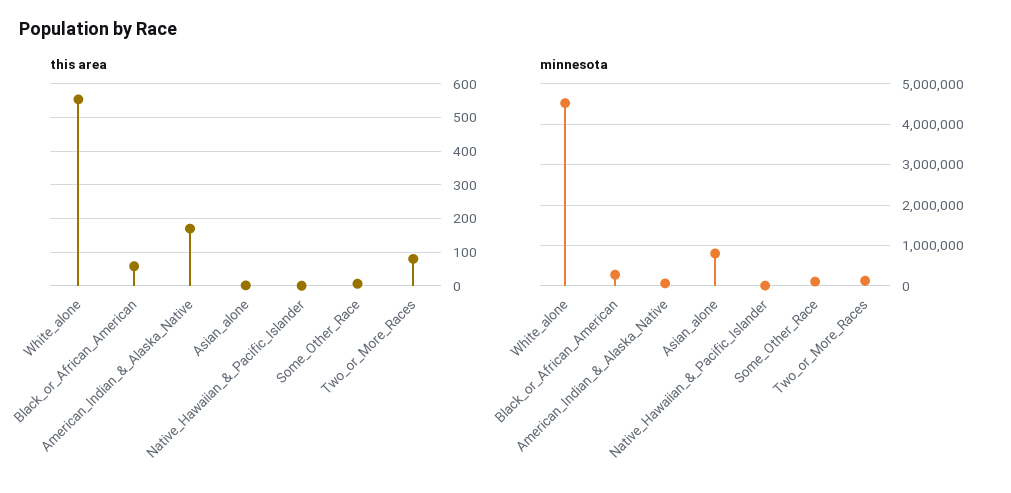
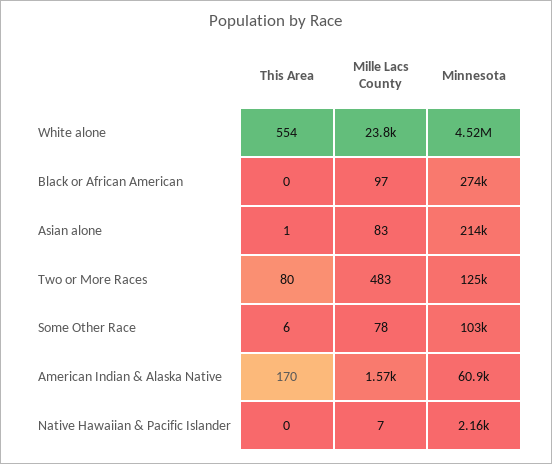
  {
    "this area": {
      "White_alone": 554,
-     "Black_or_African_American": 60,
+     "Black_or_African_American": 0,
      "American_Indian_&_Alaska_Native": 170,
      "Asian_alone": 1,
      "Native_Hawaiian_&_Pacific_Islander": 0,
      "Some_Other_Race": 6,
      "Two_or_More_Races": 80
    },
    "minnesota": {
      "White_alone": 4520000,
      "Black_or_African_American": 274000,
      "American_Indian_&_Alaska_Native": 60900,
-     "Asian_alone": 800000,
+     "Asian_alone": 214000,
      "Native_Hawaiian_&_Pacific_Islander": 2160,
      "Some_Other_Race": 103000,
      "Two_or_More_Races": 125000
-   }
+   },
+   "Mille Lacs County": {
+     "White_alone": 23800,
+     "Black_or_African_American": 97,
+     "Asian_alone": 83,
+     "Two_or_More_Races": 483,
+     "Some_Other_Race": 78,
+     "American_Indian_&_Alaska_Native": 1570,
+     "Native_Hawaiian_&_Pacific_Islander": 7
+   }
  }

